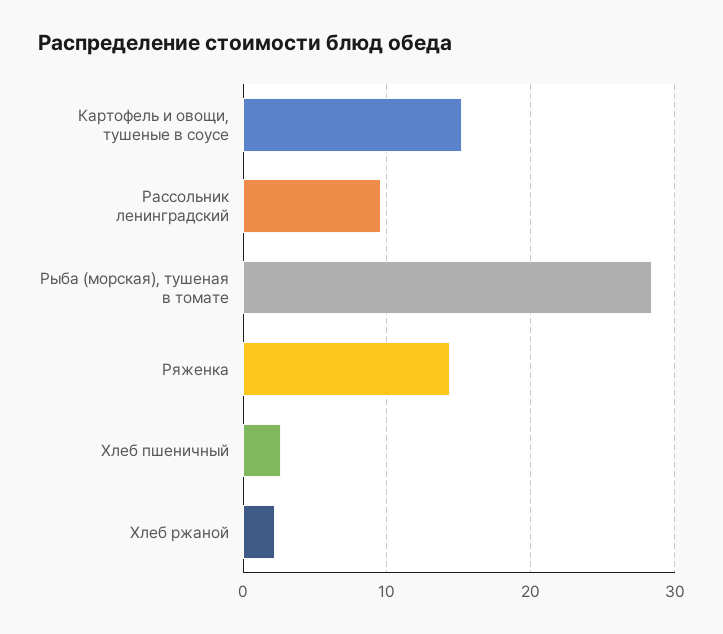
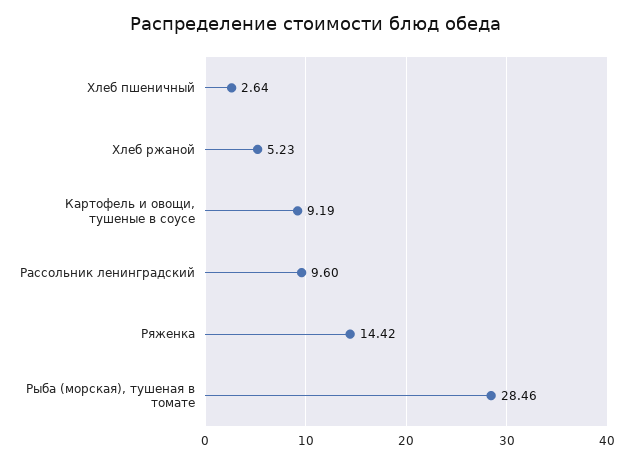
  {
-   "Картофель и овощи, тушеные в соусе": 15,
+   "Картофель и овощи, тушеные в соусе": 9.19,
    "Рассольник ленинградский": 9.6,
    "Рыба (морская), тушеная в томате": 28.46,
    "Ряженка": 14.42,
    "Хлеб пшеничный": 2.64,
-   "Хлеб ржаной": 2
+   "Хлеб ржаной": 5.23
  }

